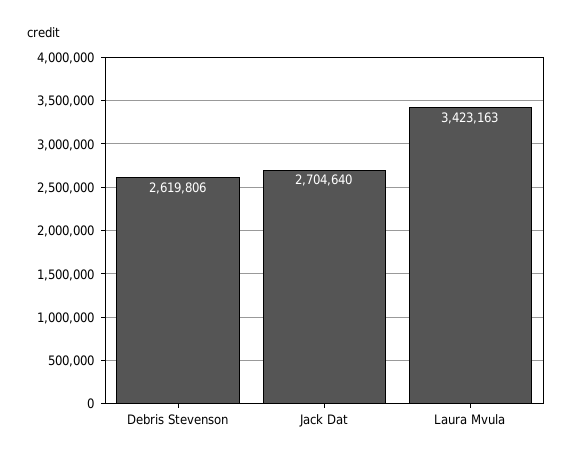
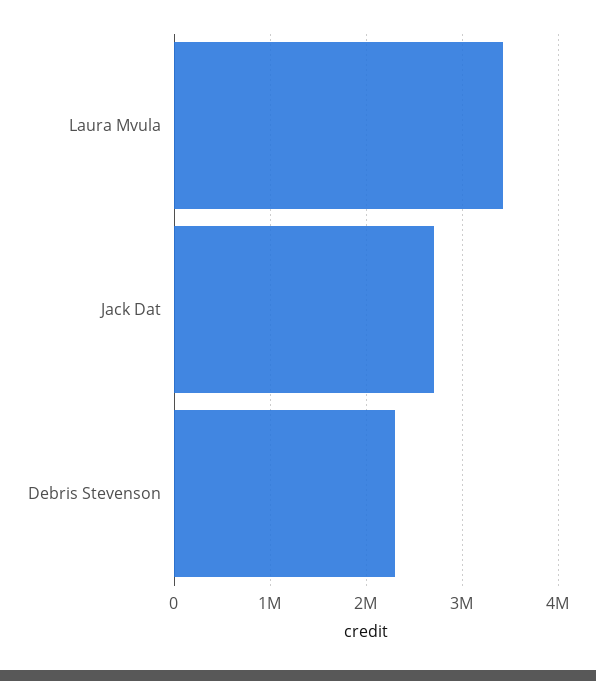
  {
-   "Debris Stevenson": 2619806,
+   "Debris Stevenson": 2300000,
    "Jack Dat": 2704640,
    "Laura Mvula": 3423163
  }

